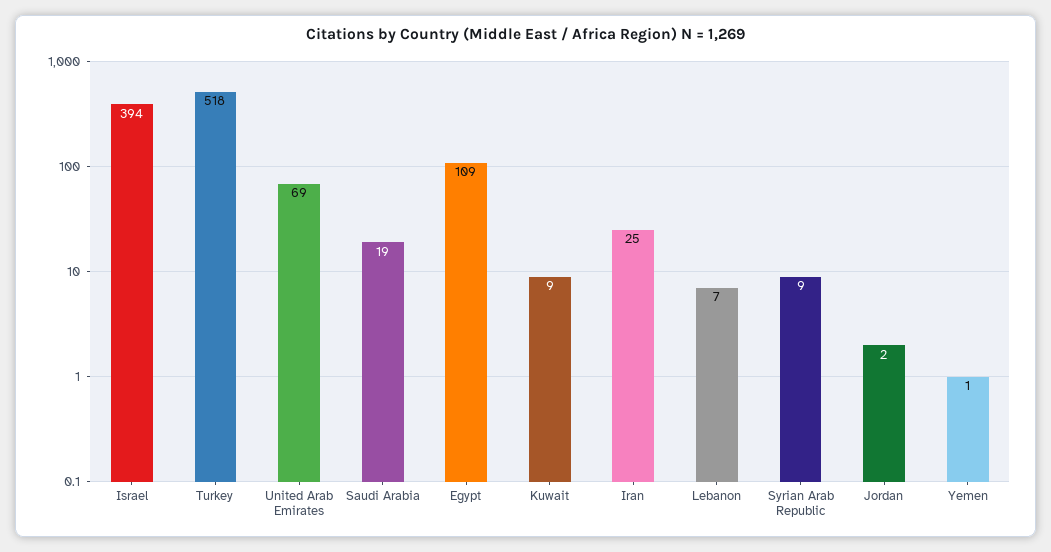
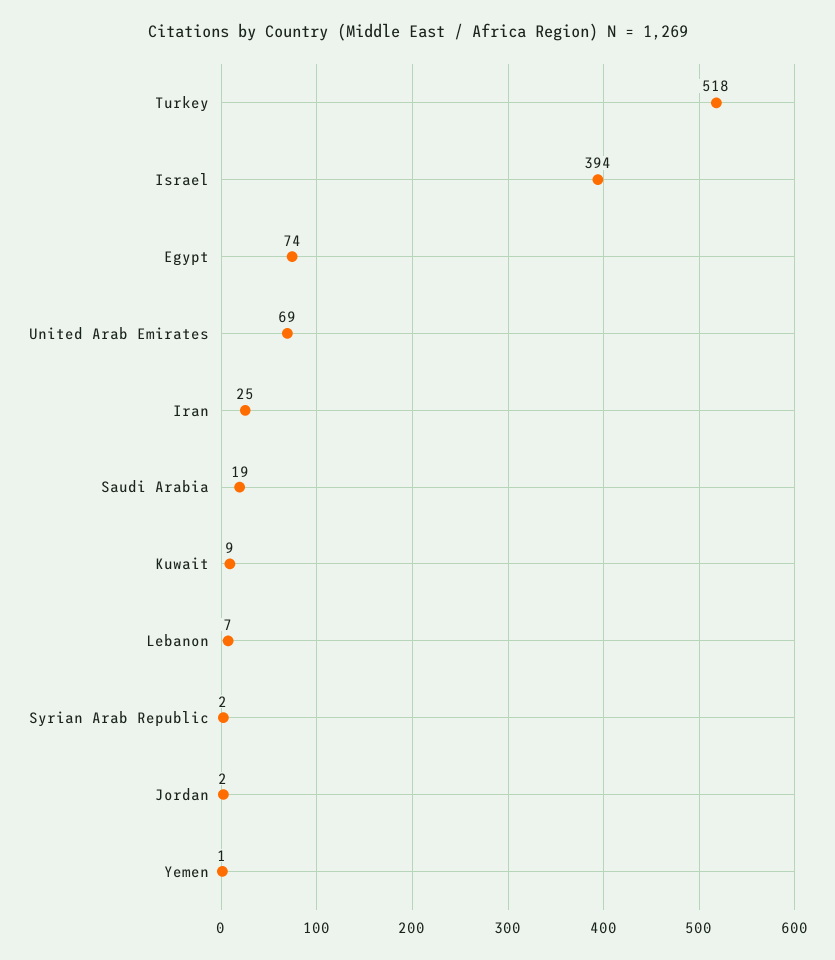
  {
    "Israel": 394,
    "Turkey": 518,
    "United Arab Emirates": 69,
    "Saudi Arabia": 19,
-   "Egypt": 109,
+   "Egypt": 74,
    "Kuwait": 9,
    "Iran": 25,
    "Lebanon": 7,
-   "Syrian Arab Republic": 9,
+   "Syrian Arab Republic": 2,
    "Jordan": 2,
    "Yemen": 1
  }

